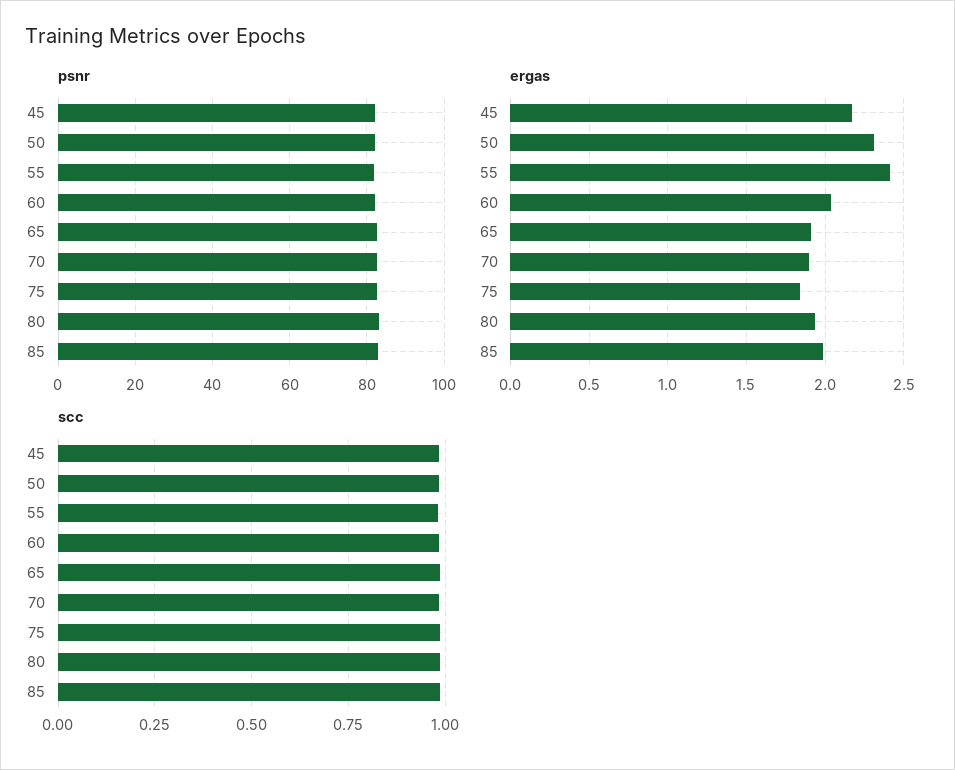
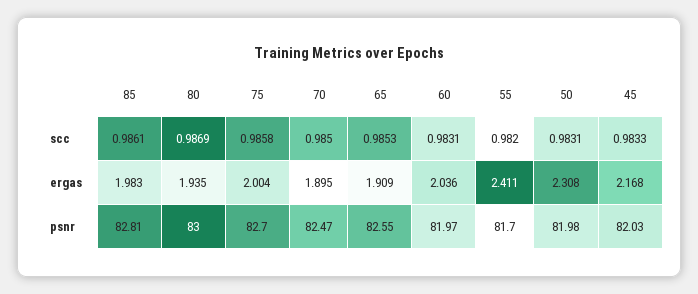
  {
    "psnr": {
      "45": 82.03,
      "50": 81.98,
      "55": 81.7,
      "60": 81.97,
      "65": 82.55,
      "70": 82.47,
      "75": 82.7,
      "80": 83,
      "85": 82.81
    },
    "ergas": {
      "45": 2.168,
      "50": 2.308,
      "55": 2.411,
      "60": 2.036,
      "65": 1.909,
      "70": 1.895,
-     "75": 1.85,
+     "75": 2.004,
      "80": 1.935,
      "85": 1.983
    },
    "scc": {
      "45": 0.9833,
      "50": 0.9831,
      "55": 0.982,
      "60": 0.9831,
      "65": 0.9853,
      "70": 0.985,
      "75": 0.9858,
      "80": 0.9869,
      "85": 0.9861
    }
  }

